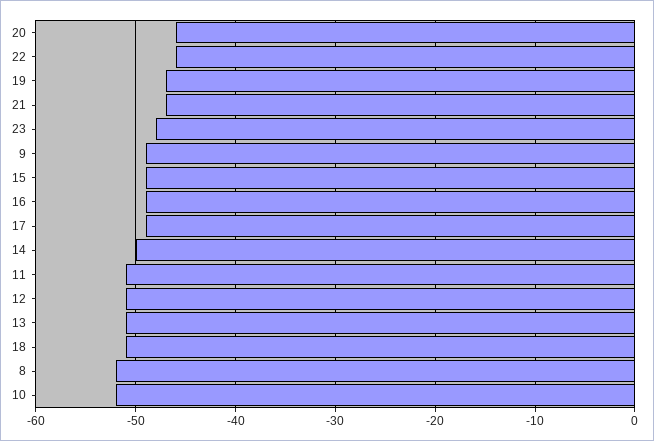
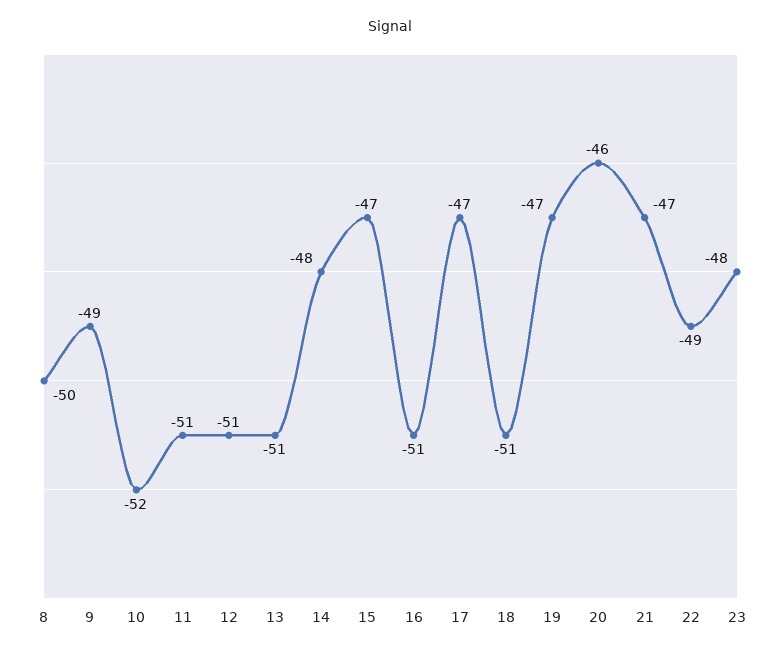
  {
    "20": -46,
-   "22": -46,
+   "22": -49,
    "19": -47,
    "21": -47,
    "23": -48,
    "9": -49,
-   "15": -49,
+   "15": -47,
-   "16": -49,
+   "16": -51,
-   "17": -49,
+   "17": -47,
-   "14": -50,
+   "14": -48,
    "11": -51,
    "12": -51,
    "13": -51,
    "18": -51,
-   "8": -52,
+   "8": -50,
    "10": -52
  }

